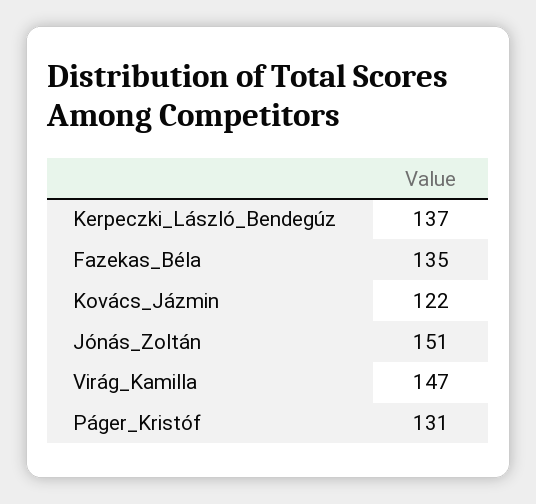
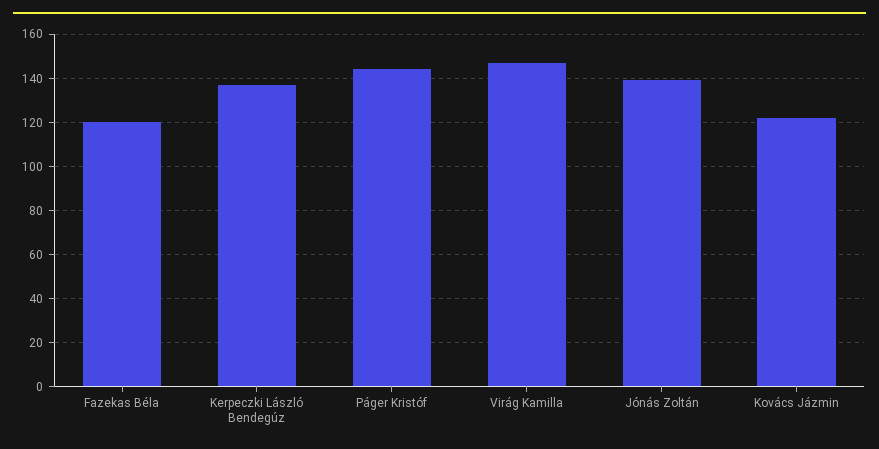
  {
    "Kerpeczki_László_Bendegúz": 137,
-   "Fazekas_Béla": 135,
+   "Fazekas_Béla": 120,
    "Kovács_Jázmin": 122,
-   "Jónás_Zoltán": 151,
+   "Jónás_Zoltán": 140,
    "Virág_Kamilla": 147,
-   "Páger_Kristóf": 131
+   "Páger_Kristóf": 145
  }

